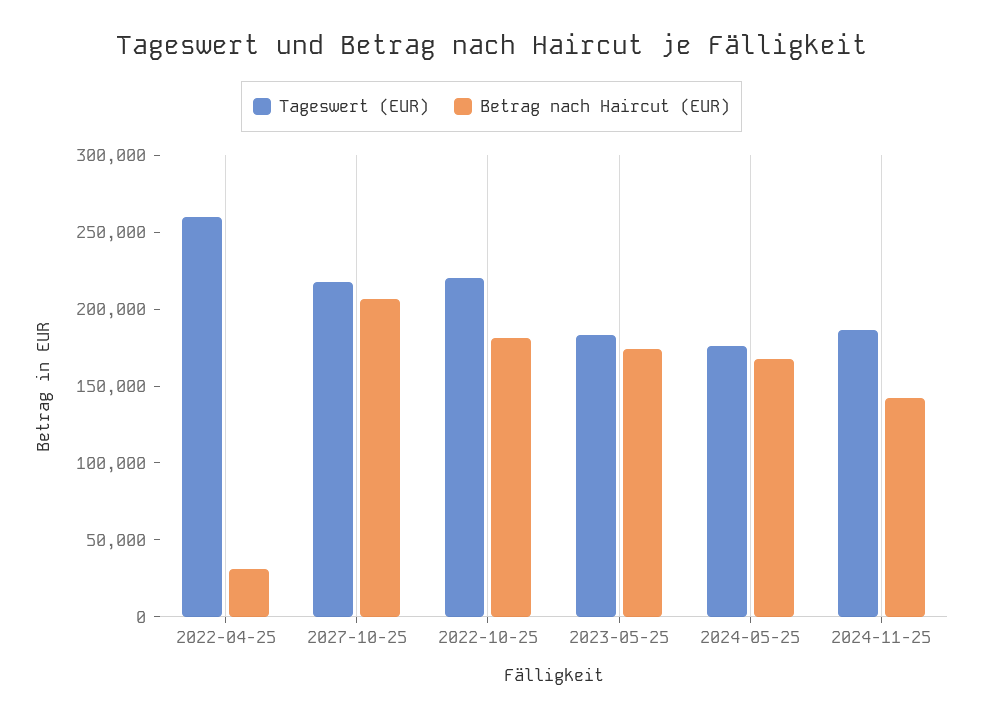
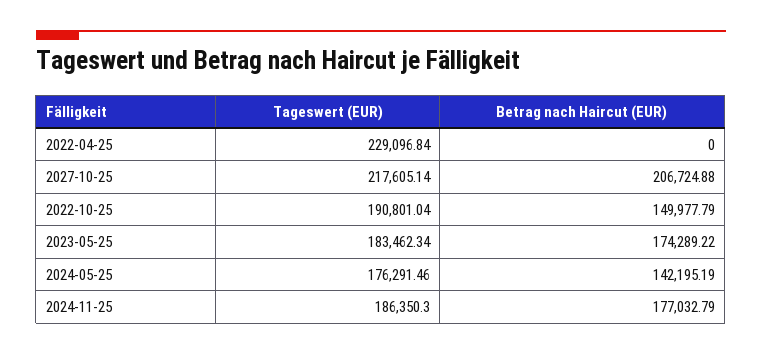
  {
    "Tageswert (EUR)": {
-     "2022-04-25": 260000,
+     "2022-04-25": 229096.84,
      "2027-10-25": 217605.14,
-     "2022-10-25": 220000,
+     "2022-10-25": 190801.04,
      "2023-05-25": 183462.34,
      "2024-05-25": 176291.46,
      "2024-11-25": 186350.3
    },
    "Betrag nach Haircut (EUR)": {
-     "2022-04-25": 30000,
+     "2022-04-25": 0,
      "2027-10-25": 206724.88,
-     "2022-10-25": 180000,
+     "2022-10-25": 149977.79,
      "2023-05-25": 174289.22,
-     "2024-05-25": 170000,
+     "2024-05-25": 142195.19,
-     "2024-11-25": 140000
+     "2024-11-25": 177032.79
    }
  }

